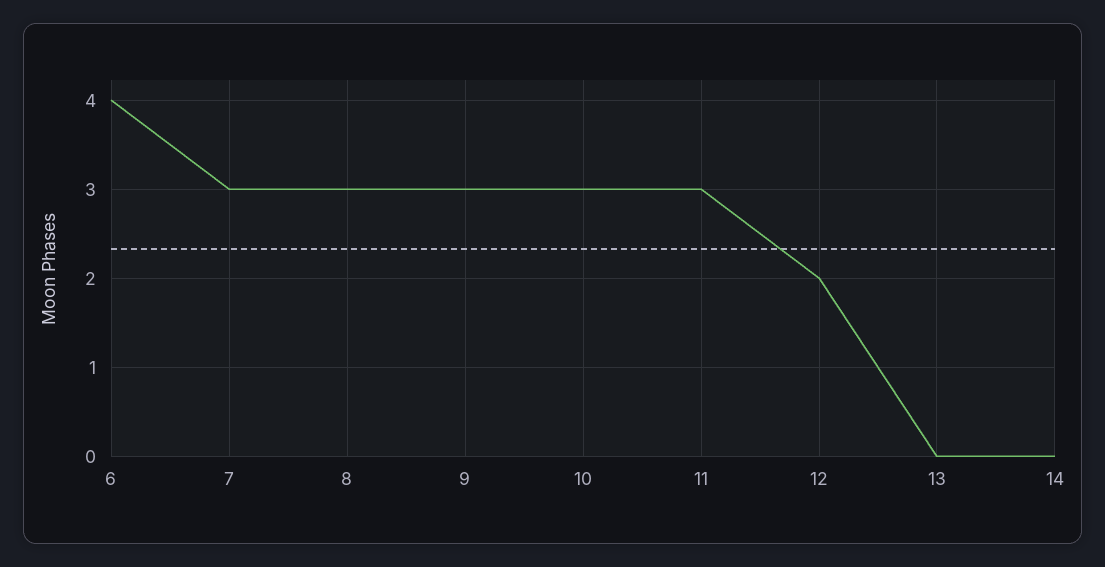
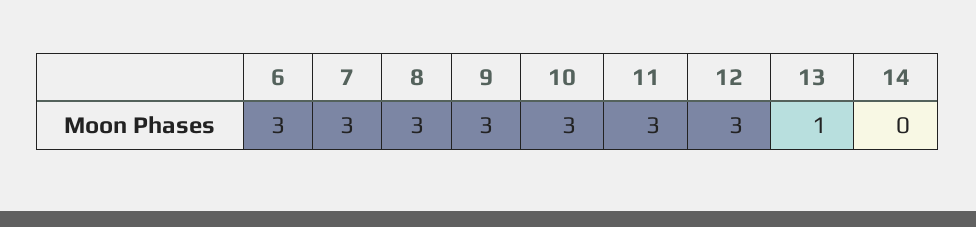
  {
-   "6": 4,
+   "6": 3,
    "7": 3,
    "8": 3,
    "9": 3,
    "10": 3,
    "11": 3,
-   "12": 2,
+   "12": 3,
-   "13": 0,
+   "13": 1,
    "14": 0
  }

